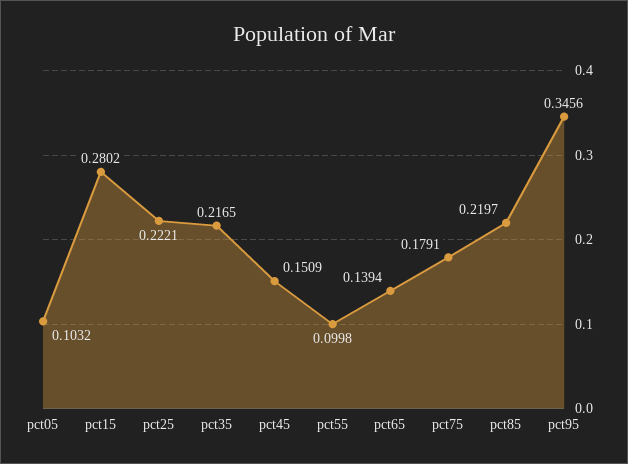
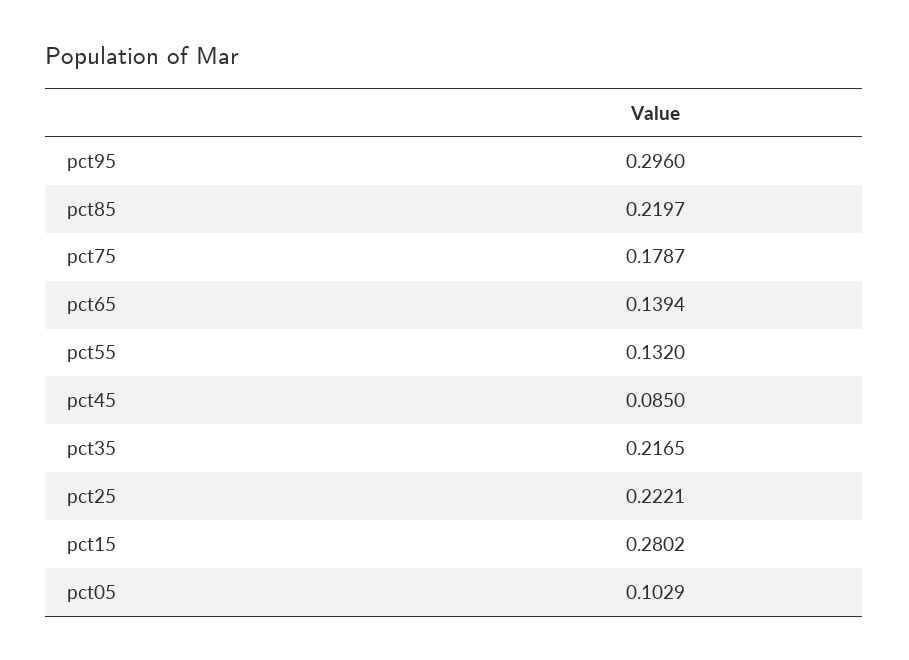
  {
-   "pct05": 0.1032,
+   "pct05": 0.1029,
    "pct15": 0.2802,
    "pct25": 0.2221,
    "pct35": 0.2165,
-   "pct45": 0.1509,
+   "pct45": 0.085,
-   "pct55": 0.0998,
+   "pct55": 0.132,
    "pct65": 0.1394,
-   "pct75": 0.1791,
+   "pct75": 0.1787,
    "pct85": 0.2197,
-   "pct95": 0.3456
+   "pct95": 0.296
  }

